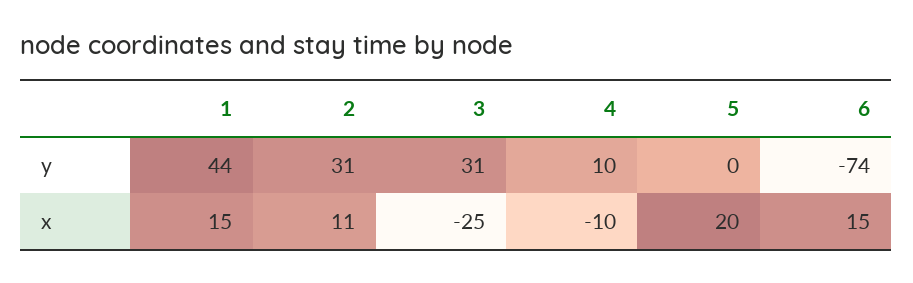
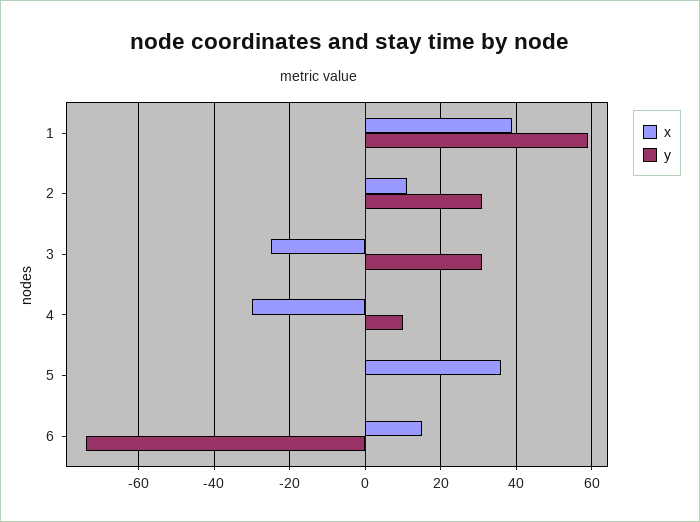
  {
    "y": {
-     "1": 44,
+     "1": 60,
      "2": 31,
      "3": 31,
      "4": 10,
      "5": 0,
      "6": -74
    },
    "x": {
-     "1": 15,
+     "1": 40,
      "2": 11,
      "3": -25,
-     "4": -10,
+     "4": -30,
-     "5": 20,
+     "5": 35,
      "6": 15
    }
  }

